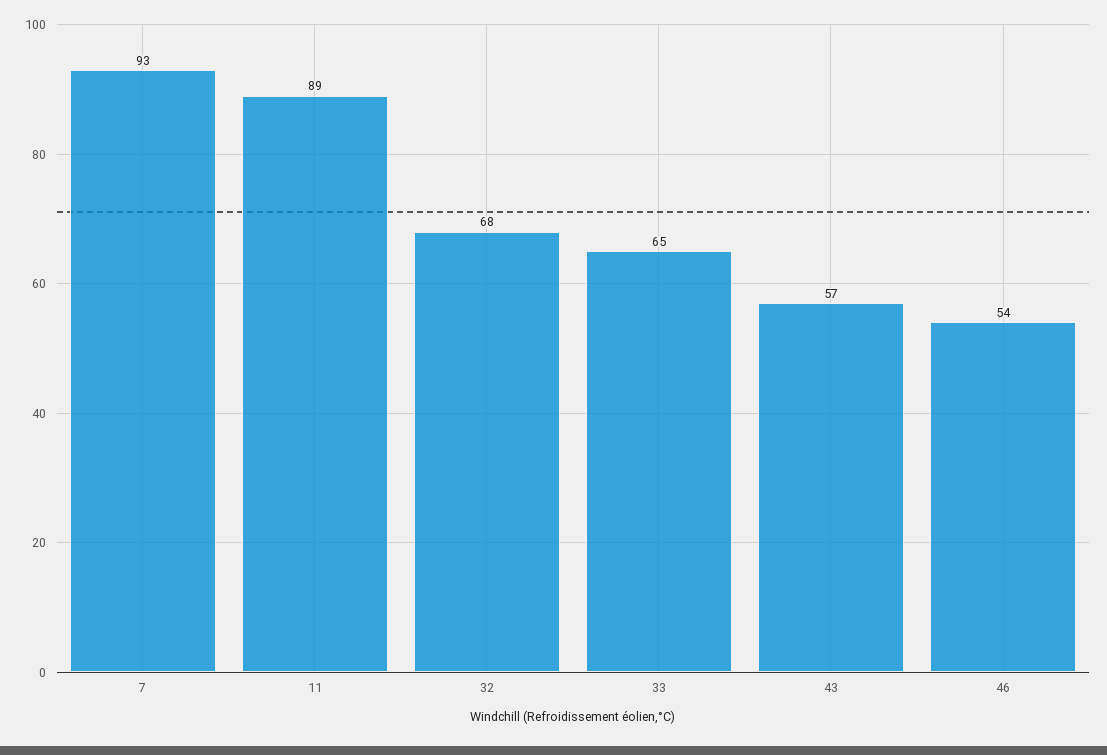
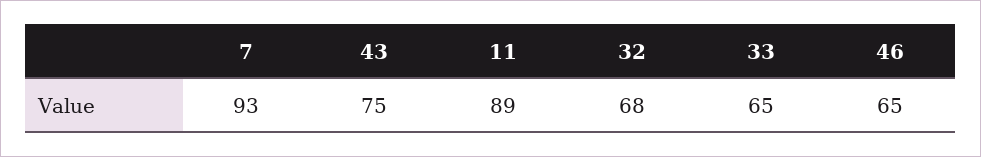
  {
    "7": 93,
    "11": 89,
    "32": 68,
    "33": 65,
-   "43": 57,
+   "43": 75,
-   "46": 54
+   "46": 65
  }

